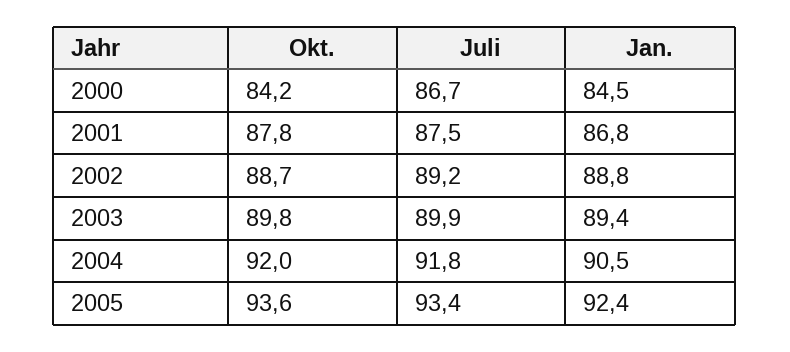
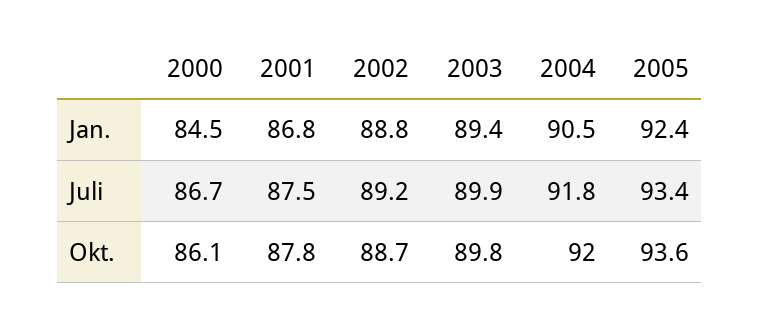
  {
    "Okt.": {
-     "2000": 84.2,
+     "2000": 86.1,
      "2001": 87.8,
      "2002": 88.7,
      "2003": 89.8,
      "2004": 92,
      "2005": 93.6
    },
    "Juli": {
      "2000": 86.7,
      "2001": 87.5,
      "2002": 89.2,
      "2003": 89.9,
      "2004": 91.8,
      "2005": 93.4
    },
    "Jan.": {
      "2000": 84.5,
      "2001": 86.8,
      "2002": 88.8,
      "2003": 89.4,
      "2004": 90.5,
      "2005": 92.4
    }
  }

